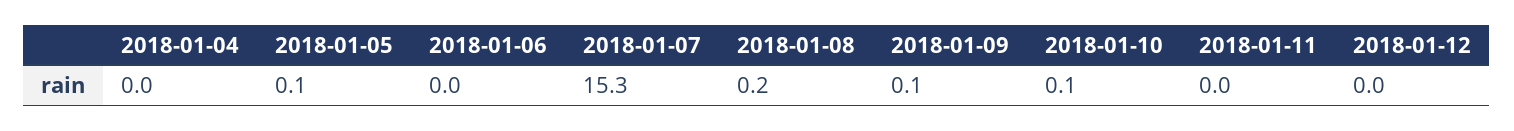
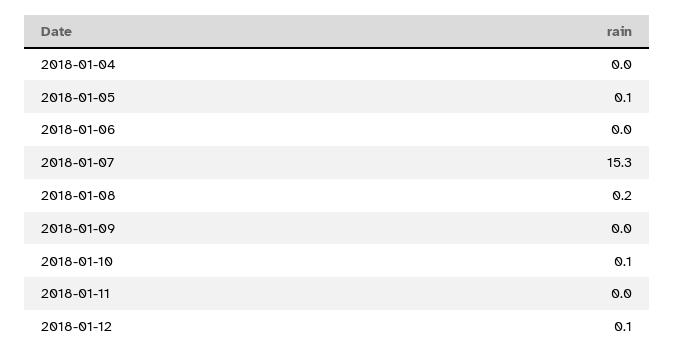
  {
    "2018-01-04": 0,
    "2018-01-05": 0.1,
    "2018-01-06": 0,
    "2018-01-07": 15.3,
    "2018-01-08": 0.2,
-   "2018-01-09": 0.1,
+   "2018-01-09": 0,
    "2018-01-10": 0.1,
    "2018-01-11": 0,
-   "2018-01-12": 0
+   "2018-01-12": 0.1
  }

